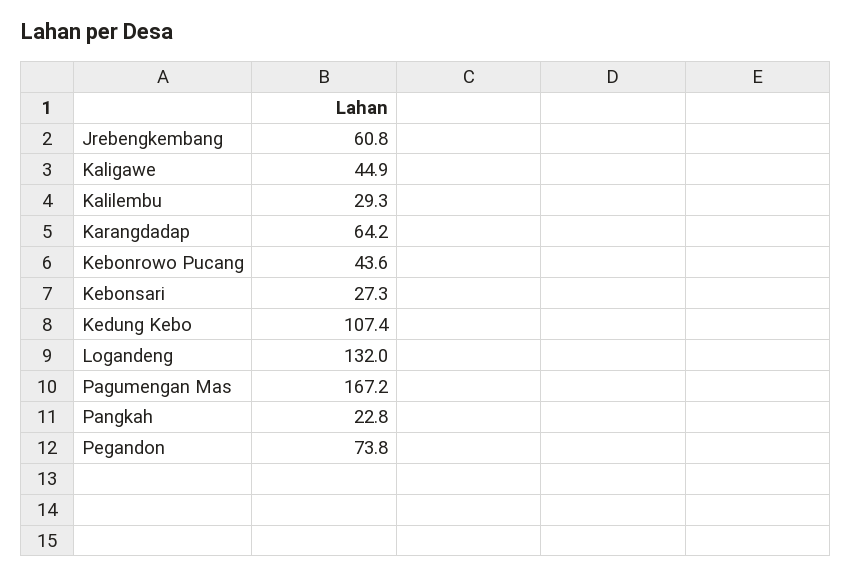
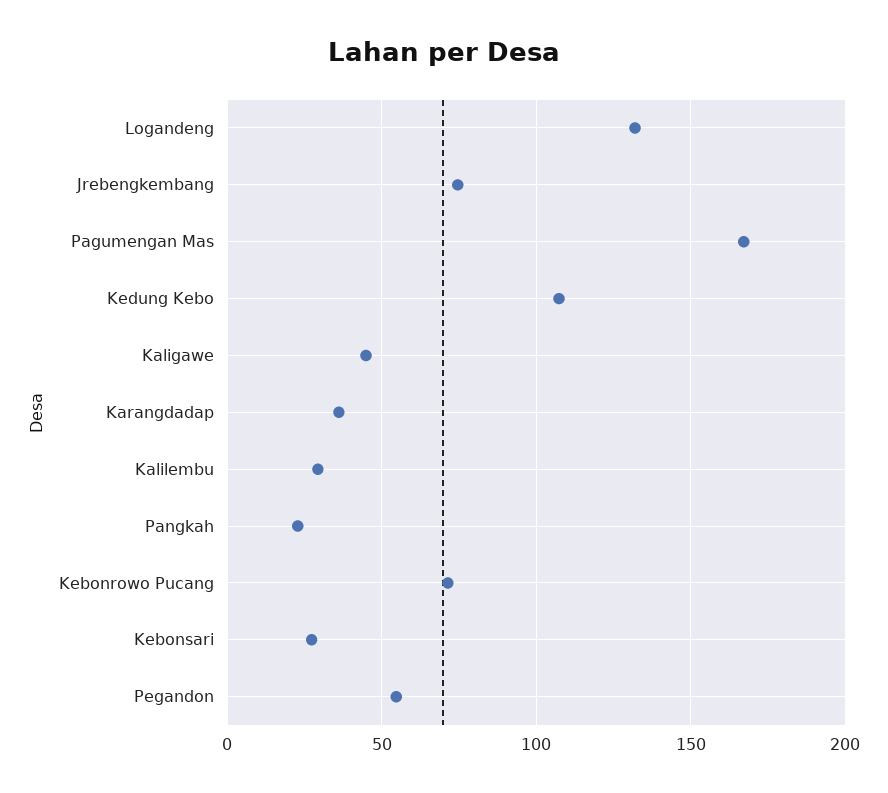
  {
-   "Jrebengkembang": 60.8,
+   "Jrebengkembang": 75,
    "Kaligawe": 44.9,
    "Kalilembu": 29.3,
-   "Karangdadap": 64.2,
+   "Karangdadap": 35,
-   "Kebonrowo Pucang": 43.6,
+   "Kebonrowo Pucang": 70,
    "Kebonsari": 27.3,
    "Kedung Kebo": 107.4,
    "Logandeng": 132,
    "Pagumengan Mas": 167.2,
    "Pangkah": 22.8,
-   "Pegandon": 73.8
+   "Pegandon": 55
  }

